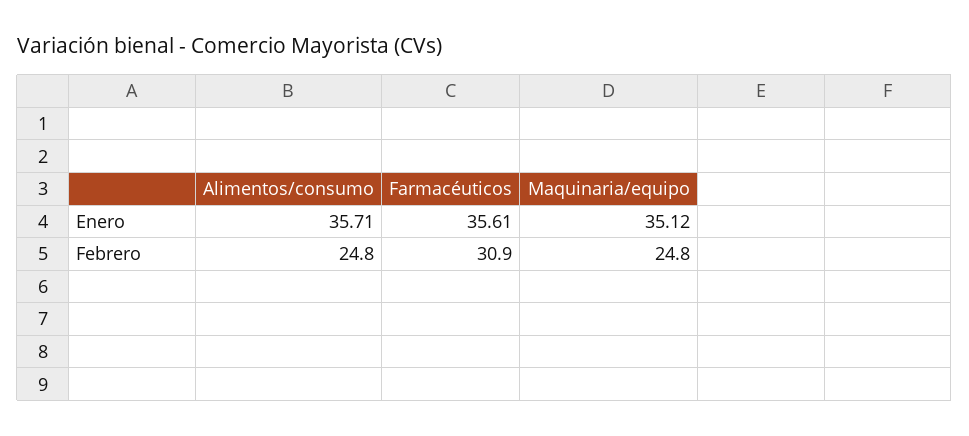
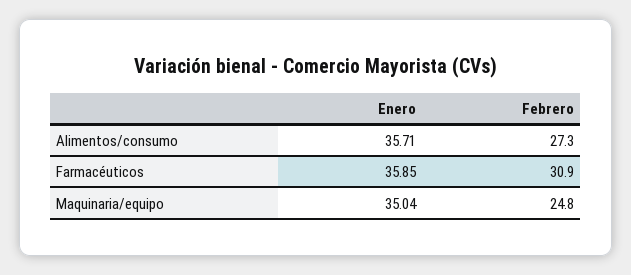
  {
    "Alimentos/consumo": {
      "Enero": 35.71,
-     "Febrero": 24.8
+     "Febrero": 27.3
    },
    "Farmacéuticos": {
-     "Enero": 35.61,
+     "Enero": 35.85,
      "Febrero": 30.9
    },
    "Maquinaria/equipo": {
-     "Enero": 35.12,
+     "Enero": 35.04,
      "Febrero": 24.8
    }
  }

